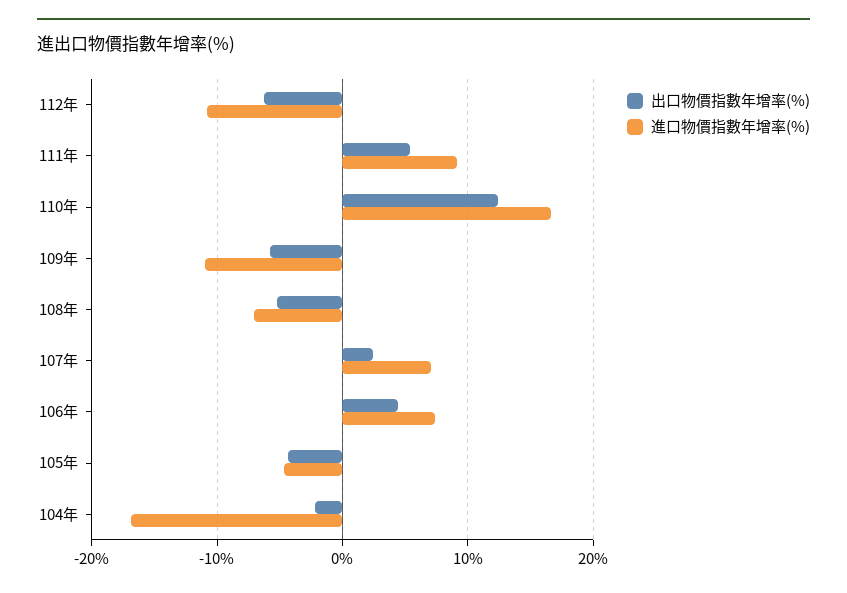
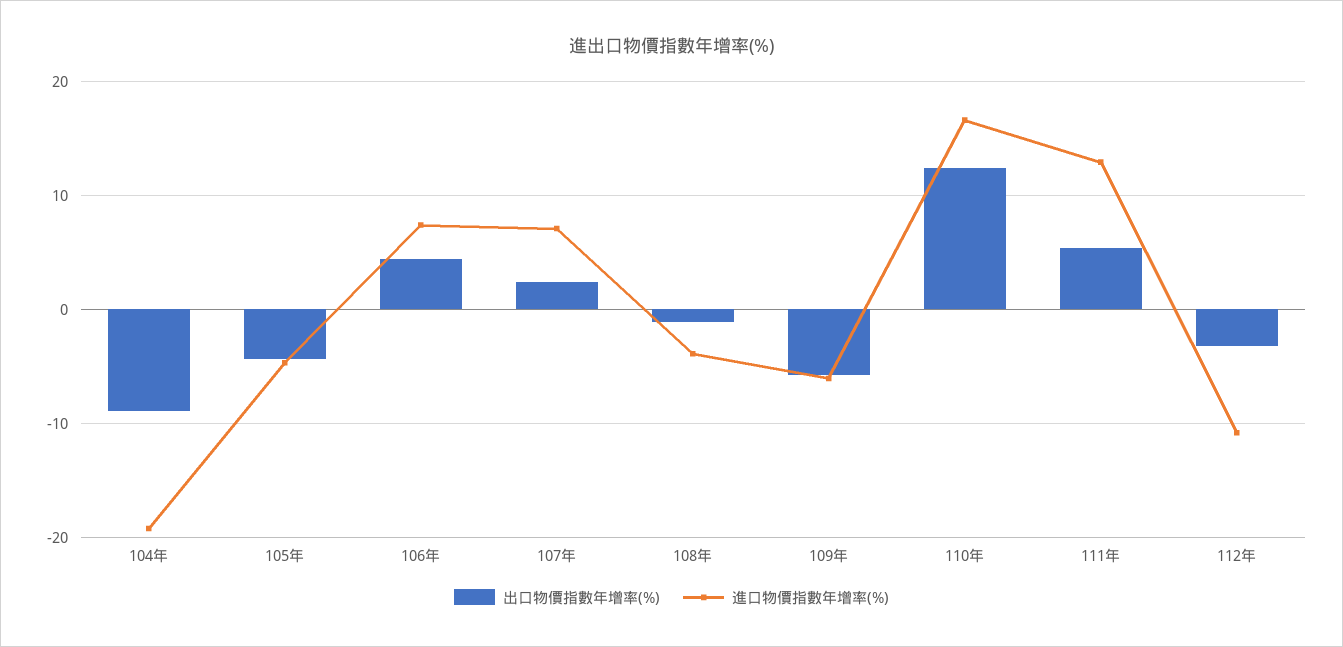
  {
    "出口物價指數年增率(%)": {
-     "112年": -6,
+     "112年": -3,
      "111年": 5,
      "110年": 12,
      "109年": -6,
-     "108年": -5,
+     "108年": -1,
      "107年": 2,
      "106年": 4,
      "105年": -4,
-     "104年": -2
+     "104年": -9
    },
    "進口物價指數年增率(%)": {
      "112年": -11,
-     "111年": 9,
+     "111年": 13,
      "110年": 17,
-     "109年": -11,
+     "109年": -6,
-     "108年": -7,
+     "108年": -4,
      "107年": 7,
      "106年": 7,
      "105年": -5,
-     "104年": -17
+     "104年": -19
    }
  }

